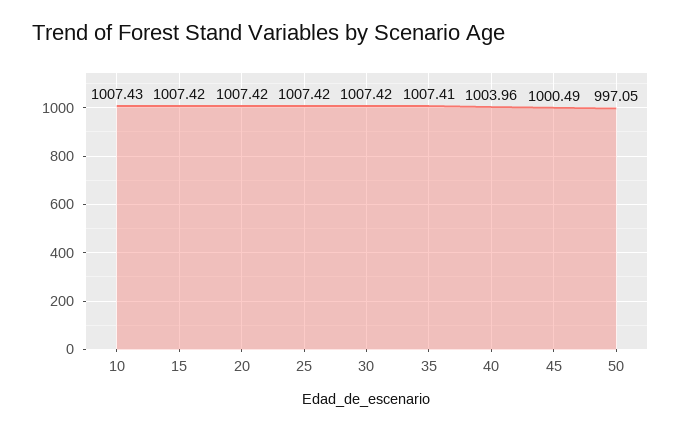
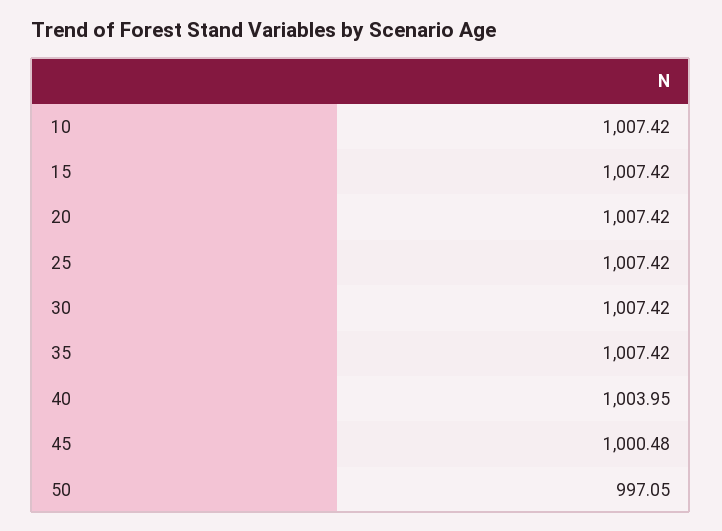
  {
-   "10": 1007.43,
+   "10": 1007.42,
    "15": 1007.42,
    "20": 1007.42,
    "25": 1007.42,
    "30": 1007.42,
-   "35": 1007.41,
+   "35": 1007.42,
-   "40": 1003.96,
+   "40": 1003.95,
-   "45": 1000.49,
+   "45": 1000.48,
    "50": 997.05
  }

